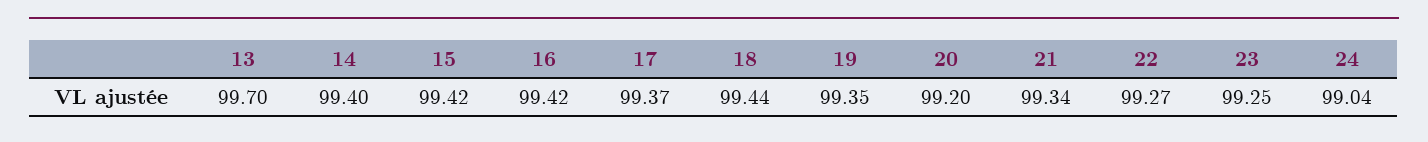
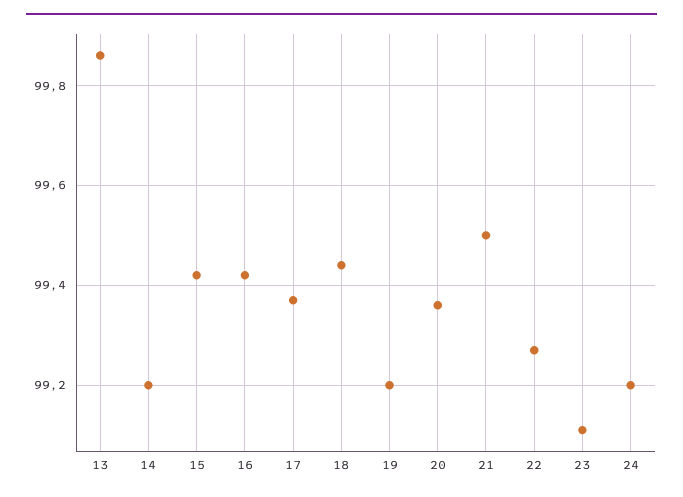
  {
-   "13": 99.7,
+   "13": 99.85,
-   "14": 99.4,
+   "14": 99.2,
    "15": 99.42,
    "16": 99.42,
    "17": 99.37,
    "18": 99.44,
-   "19": 99.35,
+   "19": 99.2,
-   "20": 99.2,
+   "20": 99.35,
-   "21": 99.34,
+   "21": 99.5,
    "22": 99.27,
-   "23": 99.25,
+   "23": 99.1,
-   "24": 99.04
+   "24": 99.2
  }

